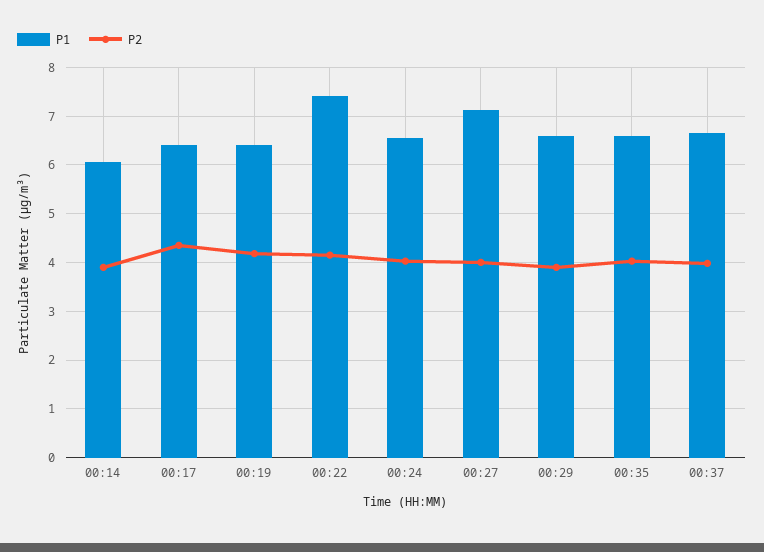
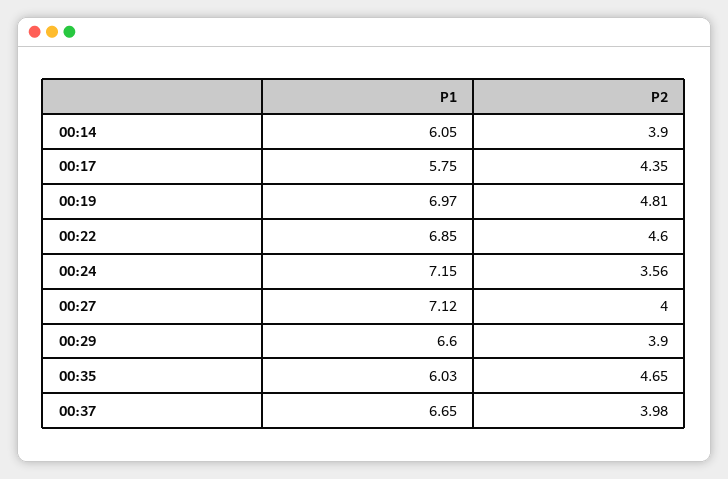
  {
    "P1": {
      "00:14": 6.05,
-     "00:17": 6.4,
+     "00:17": 5.75,
-     "00:19": 6.4,
+     "00:19": 6.97,
-     "00:22": 7.4,
+     "00:22": 6.85,
-     "00:24": 6.6,
+     "00:24": 7.15,
      "00:27": 7.12,
      "00:29": 6.6,
-     "00:35": 6.6,
+     "00:35": 6.03,
      "00:37": 6.65
    },
    "P2": {
      "00:14": 3.9,
      "00:17": 4.35,
-     "00:19": 4.2,
+     "00:19": 4.81,
-     "00:22": 4.2,
+     "00:22": 4.6,
-     "00:24": 4,
+     "00:24": 3.56,
      "00:27": 4,
      "00:29": 3.9,
-     "00:35": 4,
+     "00:35": 4.65,
      "00:37": 3.98
    }
  }

